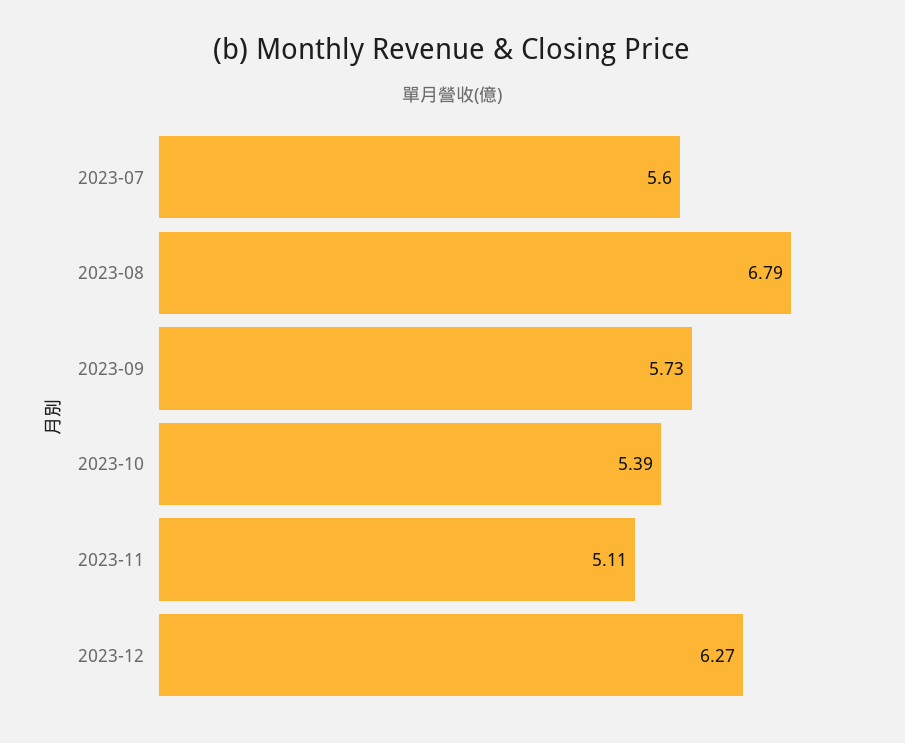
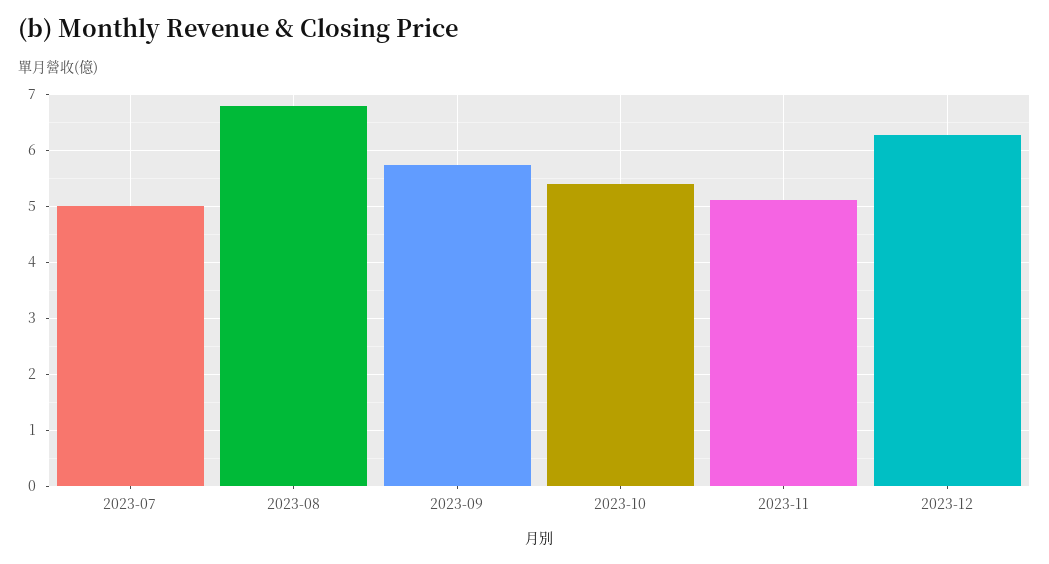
  {
-   "2023-07": 5.6,
+   "2023-07": 5,
    "2023-08": 6.79,
    "2023-09": 5.73,
    "2023-10": 5.39,
    "2023-11": 5.11,
    "2023-12": 6.27
  }

